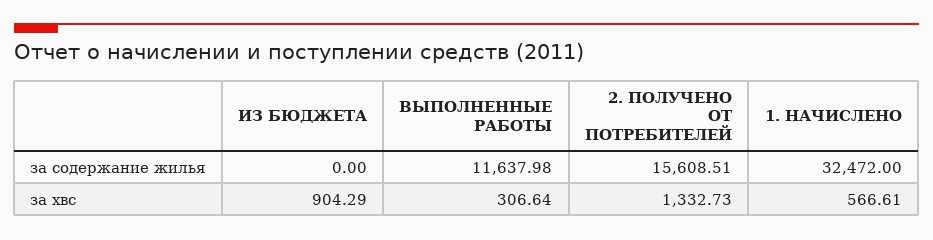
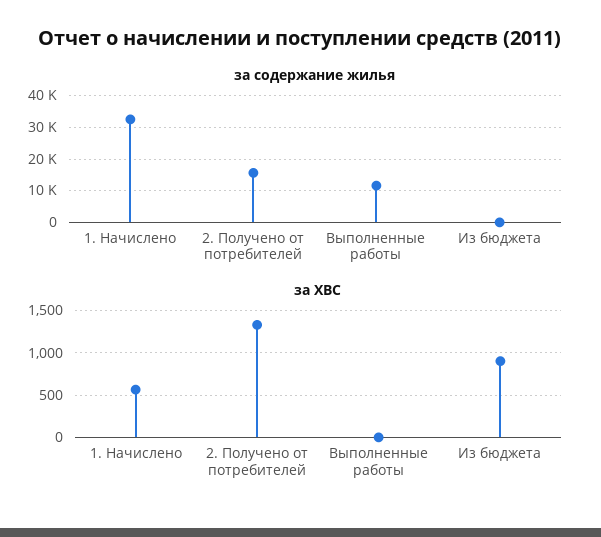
  {
    "за содержание жилья": {
      "ИЗ БЮДЖЕТА": 0,
      "ВЫПОЛНЕННЫЕ РАБОТЫ": 11637.98,
      "2. ПОЛУЧЕНО ОТ ПОТРЕБИТЕЛЕЙ": 15608.51,
      "1. НАЧИСЛЕНО": 32472
    },
    "за хвс": {
      "ИЗ БЮДЖЕТА": 904.29,
-     "ВЫПОЛНЕННЫЕ РАБОТЫ": 306.64,
+     "ВЫПОЛНЕННЫЕ РАБОТЫ": 0,
      "2. ПОЛУЧЕНО ОТ ПОТРЕБИТЕЛЕЙ": 1332.73,
      "1. НАЧИСЛЕНО": 566.61
    }
  }

